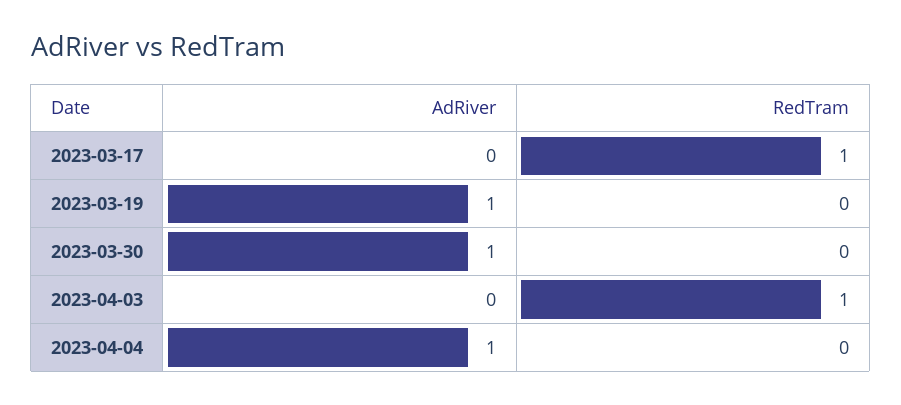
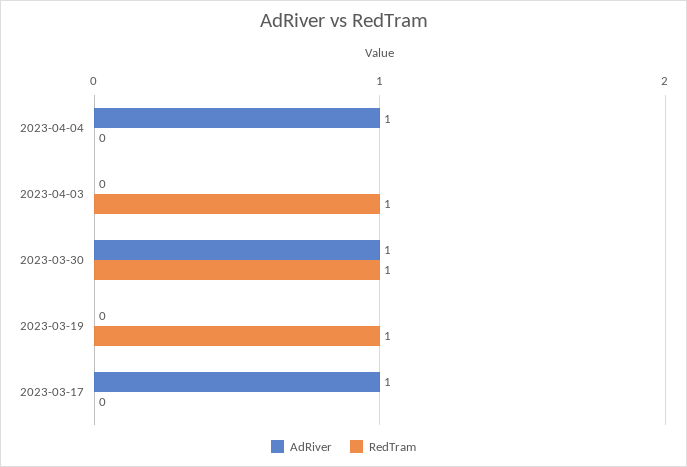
  {
    "AdRiver": {
-     "2023-03-17": 0,
+     "2023-03-17": 1,
-     "2023-03-19": 1,
+     "2023-03-19": 0,
      "2023-03-30": 1,
      "2023-04-03": 0,
      "2023-04-04": 1
    },
    "RedTram": {
-     "2023-03-17": 1,
+     "2023-03-17": 0,
-     "2023-03-19": 0,
+     "2023-03-19": 1,
-     "2023-03-30": 0,
+     "2023-03-30": 1,
      "2023-04-03": 1,
      "2023-04-04": 0
    }
  }

